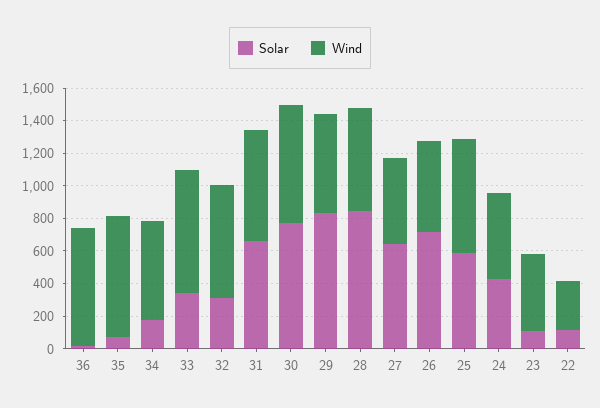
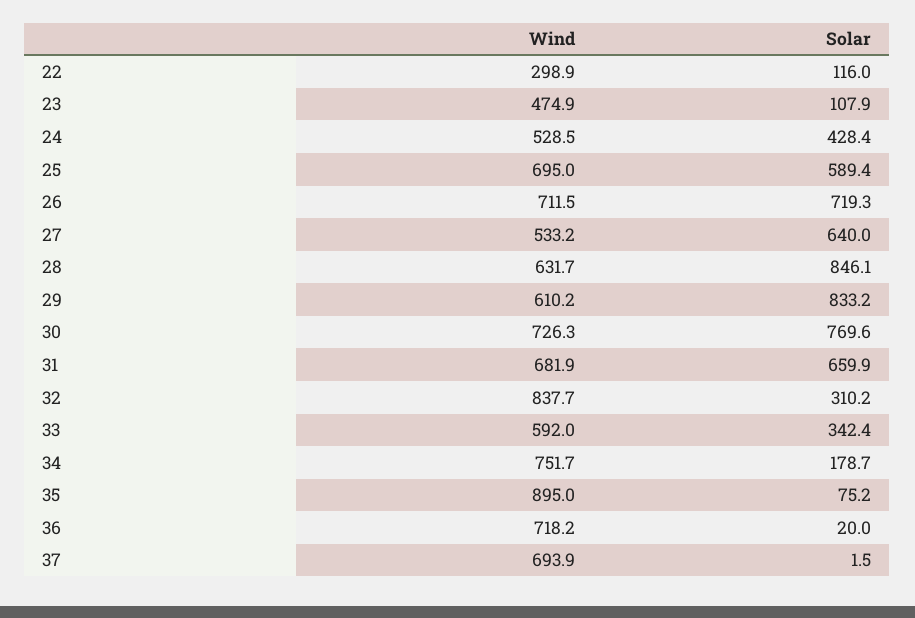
  {
    "Solar": {
      "36": 20,
      "35": 75.2,
      "34": 178.7,
      "33": 342.4,
      "32": 310.2,
      "31": 659.9,
      "30": 769.6,
      "29": 833.2,
      "28": 846.1,
      "27": 640,
      "26": 719.3,
      "25": 589.4,
      "24": 428.4,
      "23": 107.9,
-     "22": 116
+     "22": 116,
+     "37": 1.5
    },
    "Wind": {
      "36": 718.2,
-     "35": 750,
+     "35": 895,
-     "34": 600,
+     "34": 751.7,
-     "33": 750,
+     "33": 592,
-     "32": 700,
+     "32": 837.7,
      "31": 681.9,
      "30": 726.3,
      "29": 610.2,
      "28": 631.7,
      "27": 533.2,
-     "26": 550,
+     "26": 711.5,
      "25": 695,
      "24": 528.5,
      "23": 474.9,
-     "22": 298.9
+     "22": 298.9,
+     "37": 693.9
    }
  }

